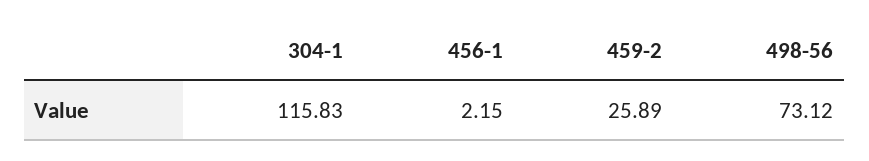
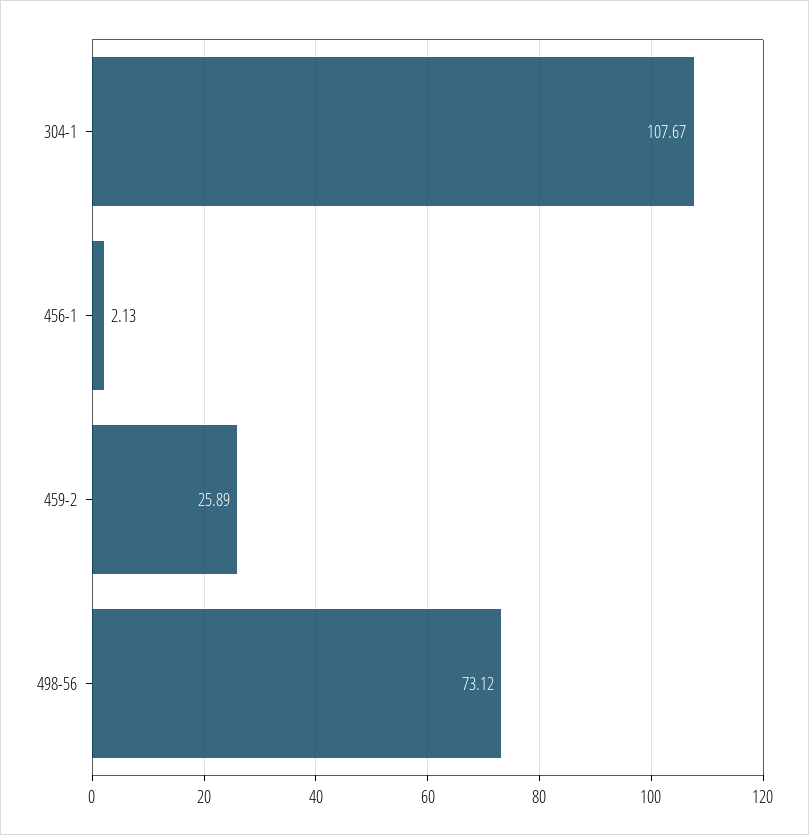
  {
-   "304-1": 115.83,
+   "304-1": 107.67,
-   "456-1": 2.15,
+   "456-1": 2.13,
    "459-2": 25.89,
    "498-56": 73.12
  }

